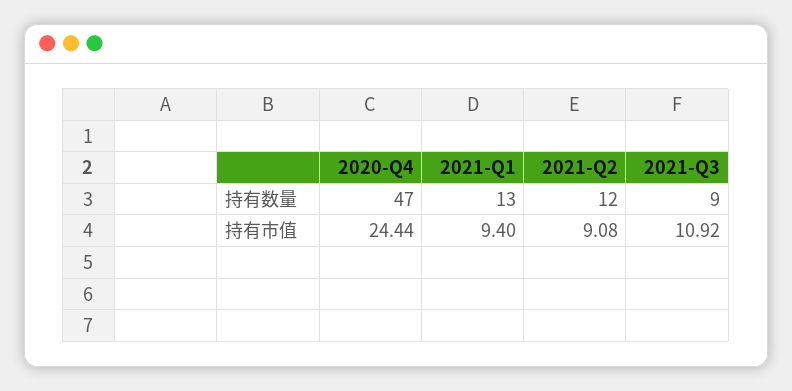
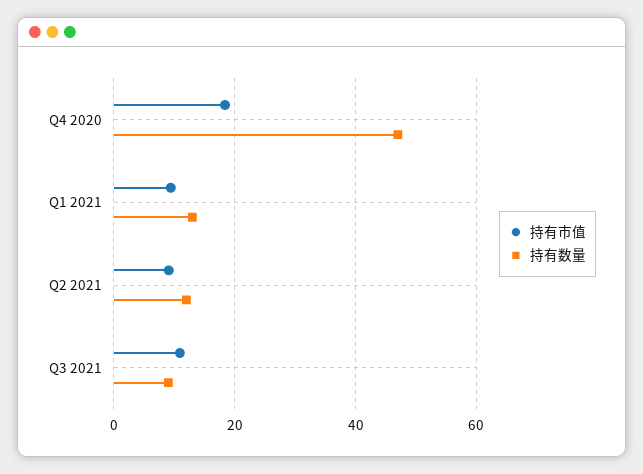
  {
    "持有数量": {
      "2020-Q4": 47,
      "2021-Q1": 13,
      "2021-Q2": 12,
      "2021-Q3": 9
    },
    "持有市值": {
-     "2020-Q4": 24.44,
+     "2020-Q4": 18,
      "2021-Q1": 9.4,
      "2021-Q2": 9.08,
      "2021-Q3": 10.92
    }
  }

